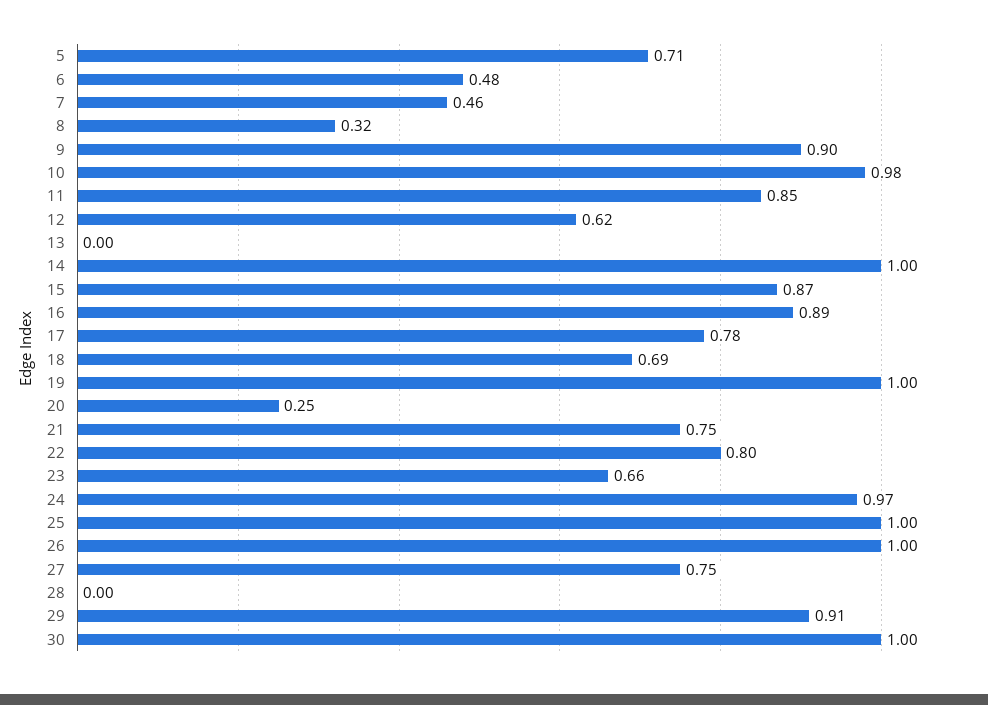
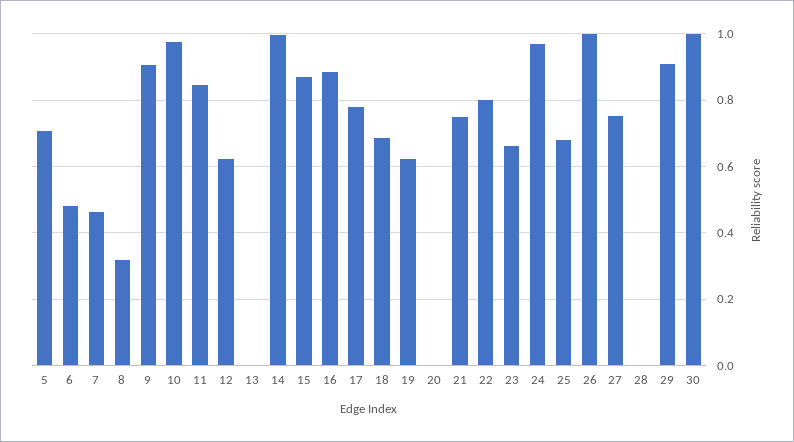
  {
    "5": 0.71,
    "6": 0.48,
    "7": 0.46,
    "8": 0.32,
    "9": 0.9,
    "10": 0.98,
    "11": 0.85,
    "12": 0.62,
    "13": 0,
    "14": 1,
    "15": 0.87,
    "16": 0.89,
    "17": 0.78,
    "18": 0.69,
-   "19": 1,
+   "19": 0.62,
-   "20": 0.25,
+   "20": 0,
    "21": 0.75,
    "22": 0.8,
    "23": 0.66,
    "24": 0.97,
-   "25": 1,
+   "25": 0.68,
    "26": 1,
    "27": 0.75,
    "28": 0,
    "29": 0.91,
    "30": 1
  }

